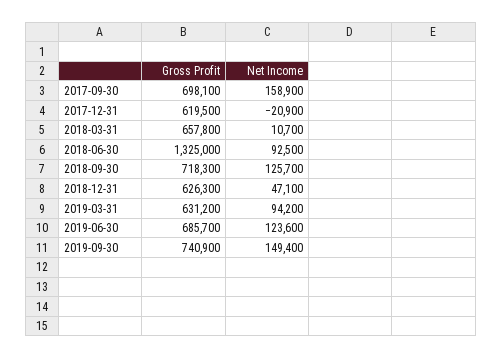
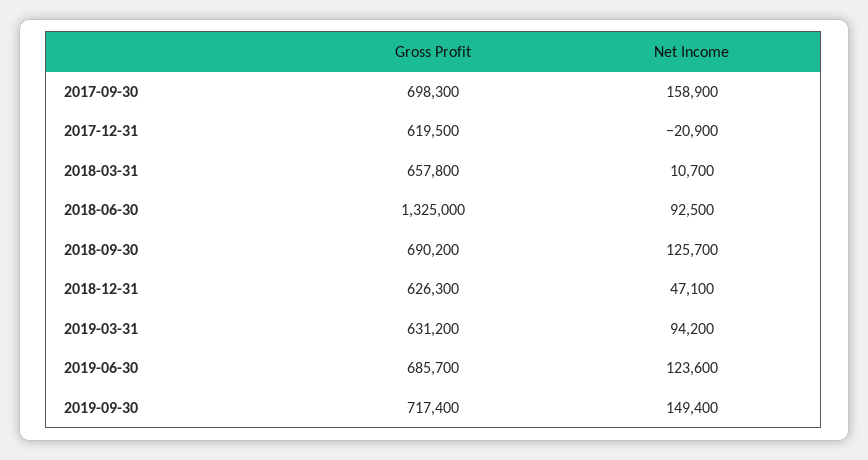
  {
    "Gross Profit": {
-     "2017-09-30": 698100,
+     "2017-09-30": 698300,
      "2017-12-31": 619500,
      "2018-03-31": 657800,
      "2018-06-30": 1325000,
-     "2018-09-30": 718300,
+     "2018-09-30": 690200,
      "2018-12-31": 626300,
      "2019-03-31": 631200,
      "2019-06-30": 685700,
-     "2019-09-30": 740900
+     "2019-09-30": 717400
    },
    "Net Income": {
      "2017-09-30": 158900,
      "2017-12-31": -20900,
      "2018-03-31": 10700,
      "2018-06-30": 92500,
      "2018-09-30": 125700,
      "2018-12-31": 47100,
      "2019-03-31": 94200,
      "2019-06-30": 123600,
      "2019-09-30": 149400
    }
  }

